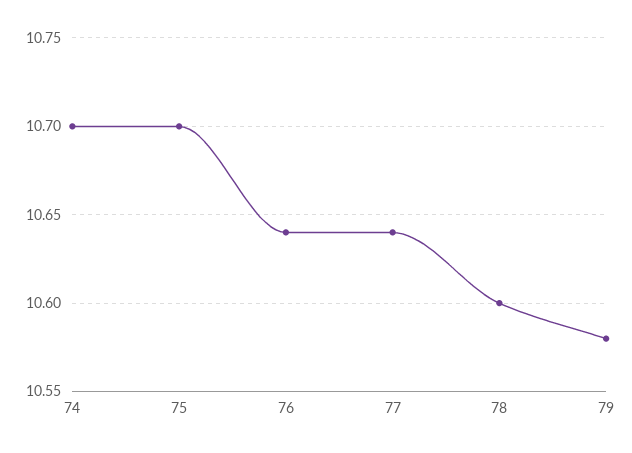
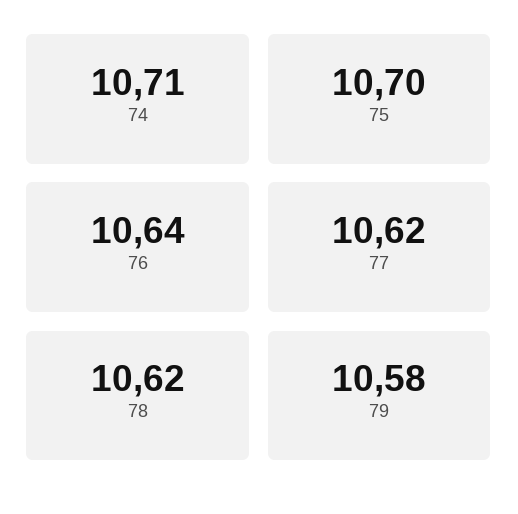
  {
-   "74": 10.7,
+   "74": 10.71,
    "75": 10.7,
    "76": 10.64,
-   "77": 10.64,
+   "77": 10.62,
-   "78": 10.6,
+   "78": 10.62,
    "79": 10.58
  }

